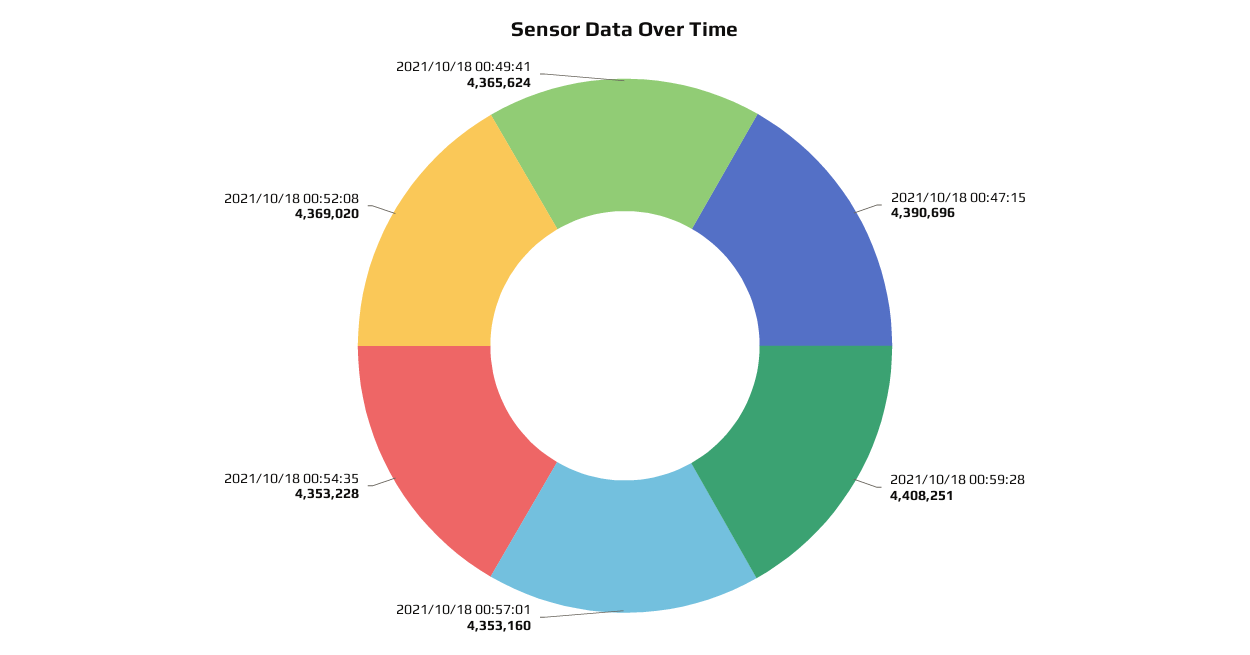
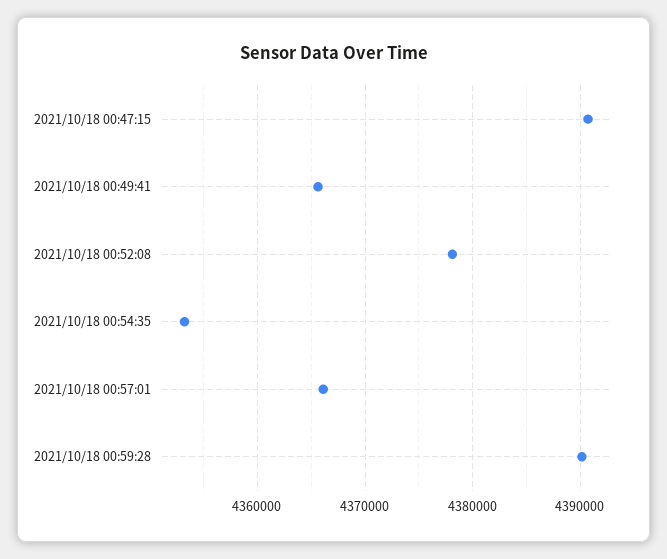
  {
    "2021/10/18 00:47:15": 4390696,
-   "2021/10/18 00:59:28": 4408251,
+   "2021/10/18 00:59:28": 4390000,
-   "2021/10/18 00:57:01": 4353160,
+   "2021/10/18 00:57:01": 4366000,
    "2021/10/18 00:54:35": 4353228,
-   "2021/10/18 00:52:08": 4369020,
+   "2021/10/18 00:52:08": 4378000,
    "2021/10/18 00:49:41": 4365624
  }

